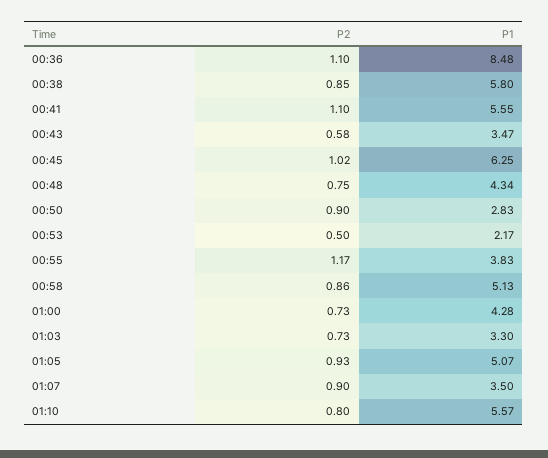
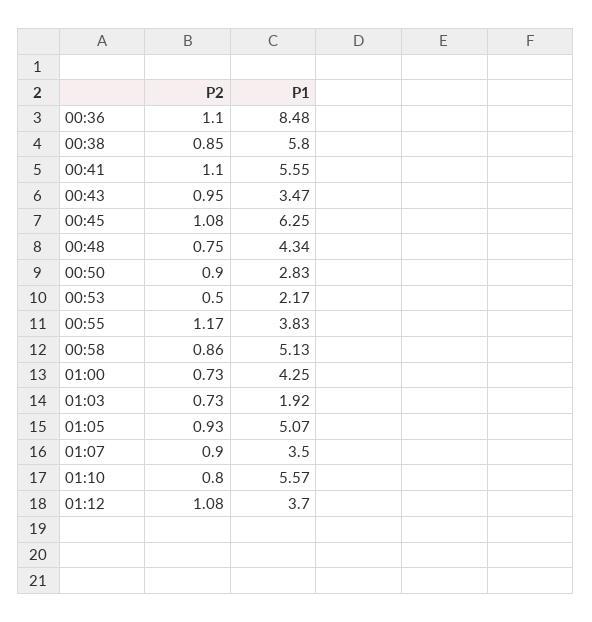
  {
    "P2": {
      "00:36": 1.1,
      "00:38": 0.85,
      "00:41": 1.1,
-     "00:43": 0.58,
+     "00:43": 0.95,
-     "00:45": 1.02,
+     "00:45": 1.08,
      "00:48": 0.75,
      "00:50": 0.9,
      "00:53": 0.5,
      "00:55": 1.17,
      "00:58": 0.86,
      "01:00": 0.73,
      "01:03": 0.73,
      "01:05": 0.93,
      "01:07": 0.9,
-     "01:10": 0.8
+     "01:10": 0.8,
+     "01:12": 1.08
    },
    "P1": {
      "00:36": 8.48,
      "00:38": 5.8,
      "00:41": 5.55,
      "00:43": 3.47,
      "00:45": 6.25,
      "00:48": 4.34,
      "00:50": 2.83,
      "00:53": 2.17,
      "00:55": 3.83,
      "00:58": 5.13,
-     "01:00": 4.28,
+     "01:00": 4.25,
-     "01:03": 3.3,
+     "01:03": 1.92,
      "01:05": 5.07,
      "01:07": 3.5,
-     "01:10": 5.57
+     "01:10": 5.57,
+     "01:12": 3.7
    }
  }

